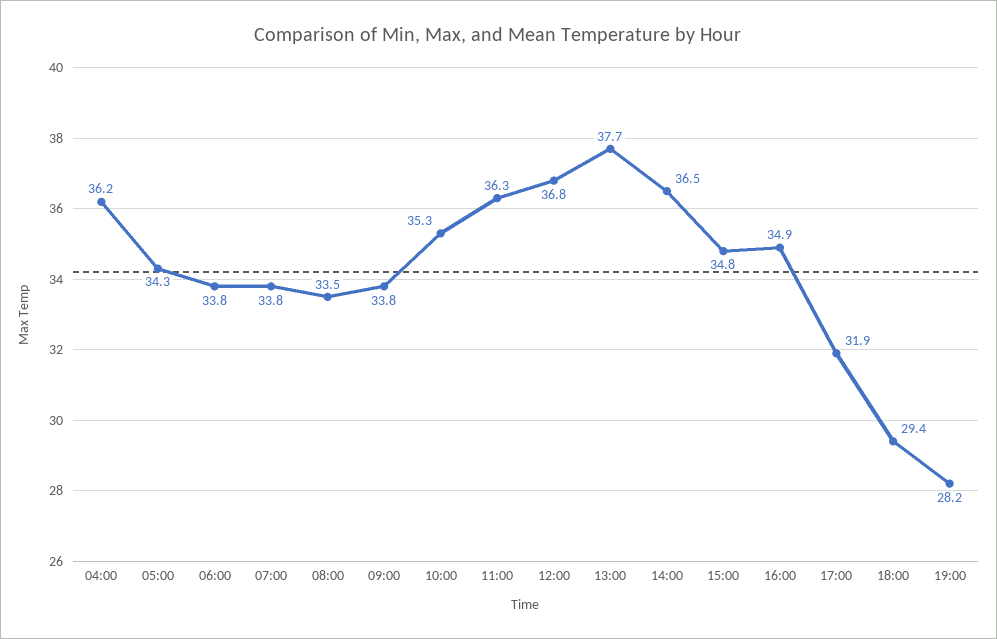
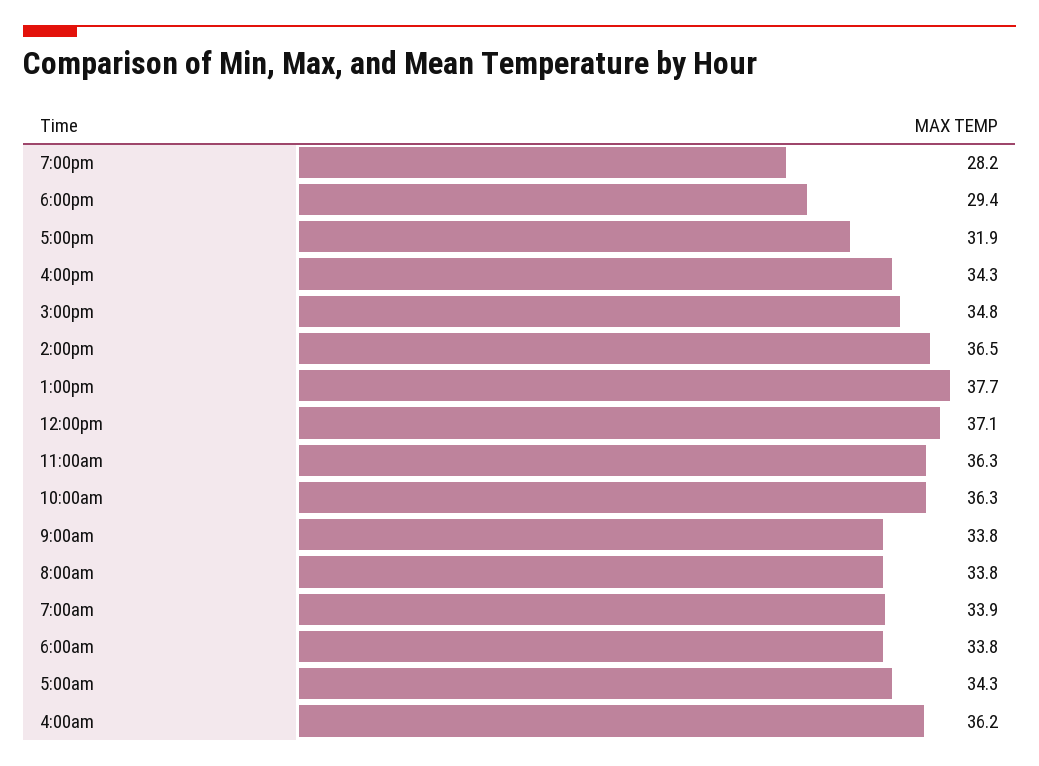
  {
    "04:00": 36.2,
    "05:00": 34.3,
    "06:00": 33.8,
-   "07:00": 33.8,
+   "07:00": 33.9,
-   "08:00": 33.5,
+   "08:00": 33.8,
    "09:00": 33.8,
-   "10:00": 35.3,
+   "10:00": 36.3,
    "11:00": 36.3,
-   "12:00": 36.8,
+   "12:00": 37.1,
    "13:00": 37.7,
    "14:00": 36.5,
    "15:00": 34.8,
-   "16:00": 34.9,
+   "16:00": 34.3,
    "17:00": 31.9,
    "18:00": 29.4,
    "19:00": 28.2
  }

